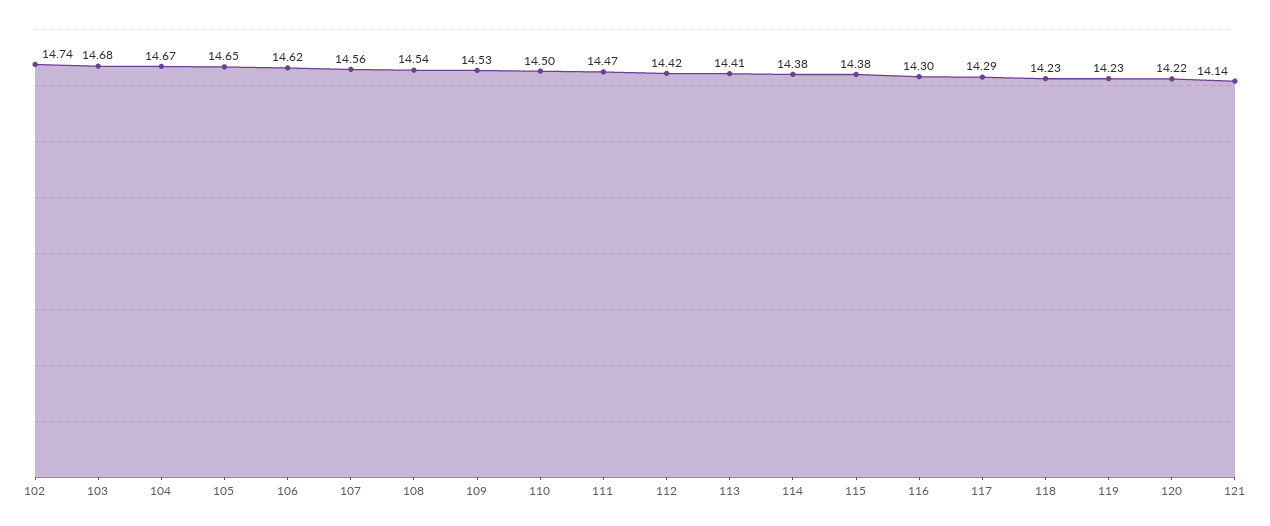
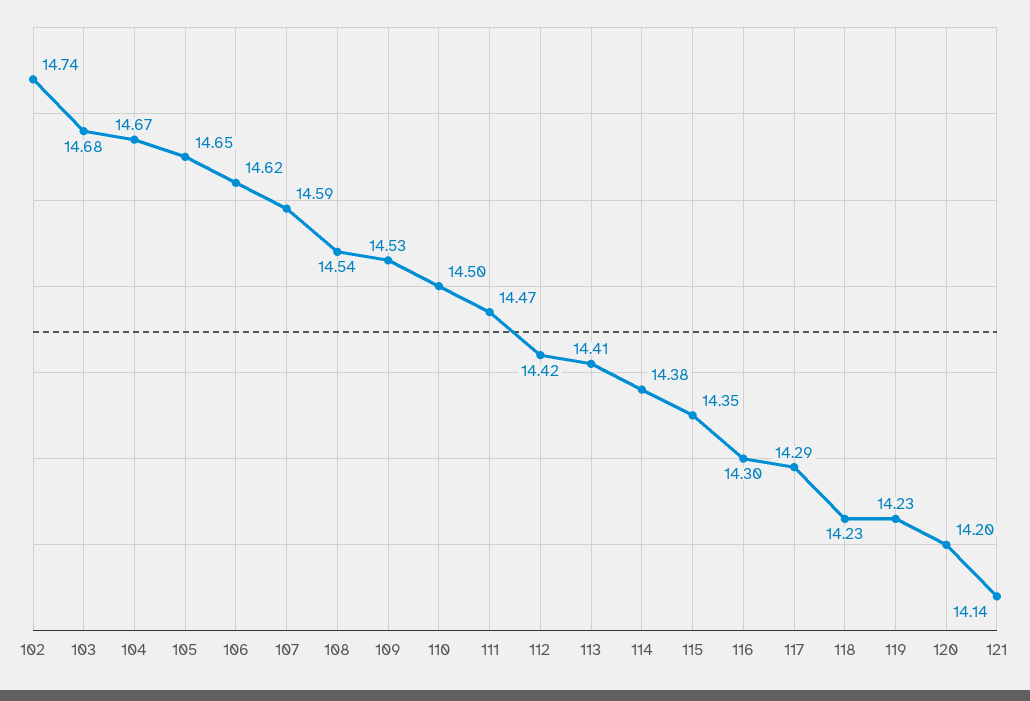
  {
    "102": 14.74,
    "103": 14.68,
    "104": 14.67,
    "105": 14.65,
    "106": 14.62,
-   "107": 14.56,
+   "107": 14.59,
    "108": 14.54,
    "109": 14.53,
    "110": 14.5,
    "111": 14.47,
    "112": 14.42,
    "113": 14.41,
    "114": 14.38,
-   "115": 14.38,
+   "115": 14.35,
    "116": 14.3,
    "117": 14.29,
    "118": 14.23,
    "119": 14.23,
-   "120": 14.22,
+   "120": 14.2,
    "121": 14.14
  }

